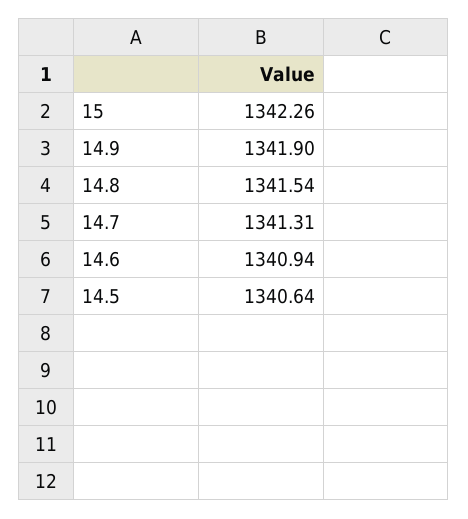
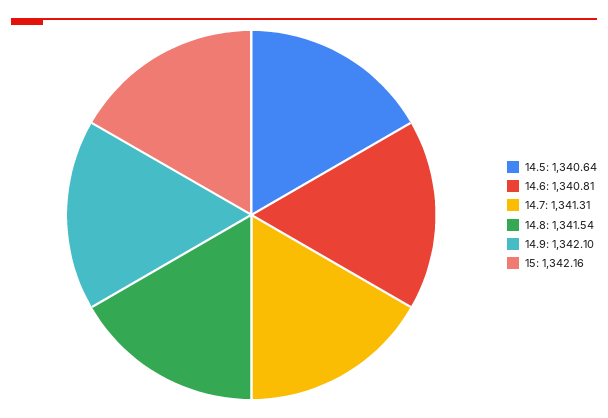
  {
-   "15": 1342.26,
+   "15": 1342.16,
-   "14.9": 1341.9,
+   "14.9": 1342.1,
    "14.8": 1341.54,
    "14.7": 1341.31,
-   "14.6": 1340.94,
+   "14.6": 1340.81,
    "14.5": 1340.64
  }

